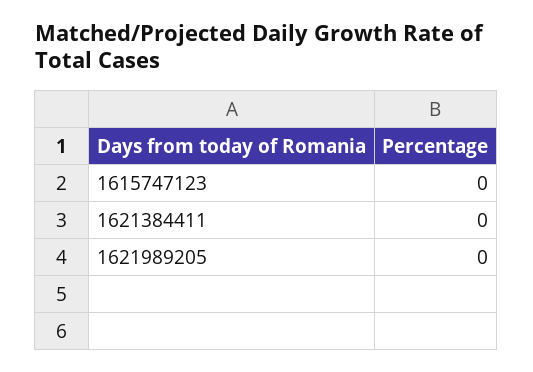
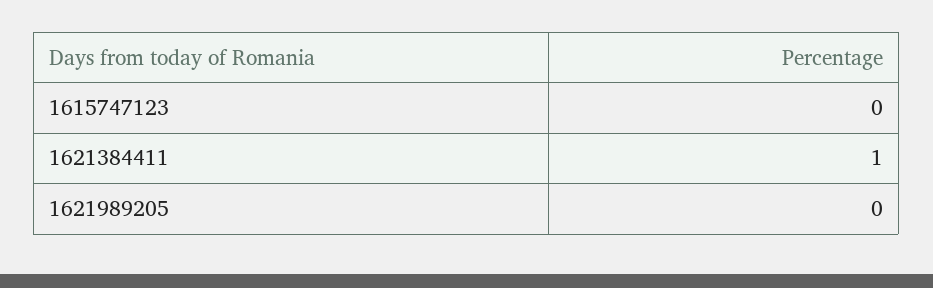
  {
    "1615747123": 0,
-   "1621384411": 0,
+   "1621384411": 1,
    "1621989205": 0
  }

